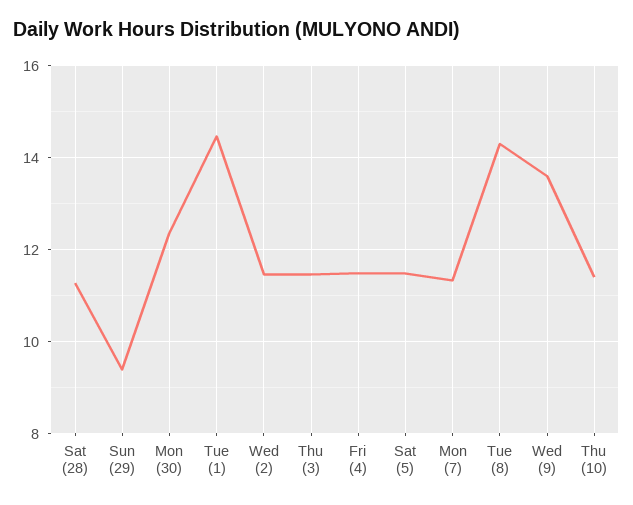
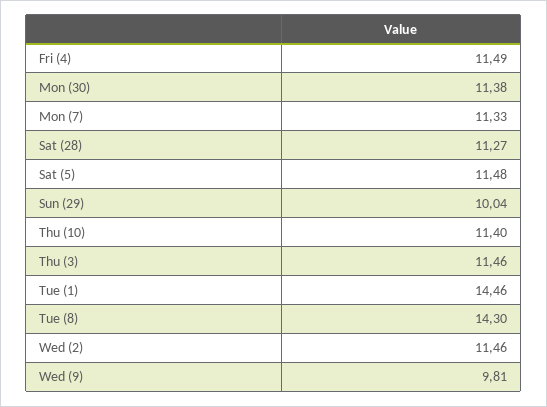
  {
    "Sat (28)": 11.27,
-   "Sun (29)": 9.4,
+   "Sun (29)": 10.04,
-   "Mon (30)": 12.4,
+   "Mon (30)": 11.38,
    "Tue (1)": 14.46,
    "Wed (2)": 11.46,
    "Thu (3)": 11.46,
    "Fri (4)": 11.49,
    "Sat (5)": 11.48,
    "Mon (7)": 11.33,
    "Tue (8)": 14.3,
-   "Wed (9)": 13.6,
+   "Wed (9)": 9.81,
    "Thu (10)": 11.4
  }

